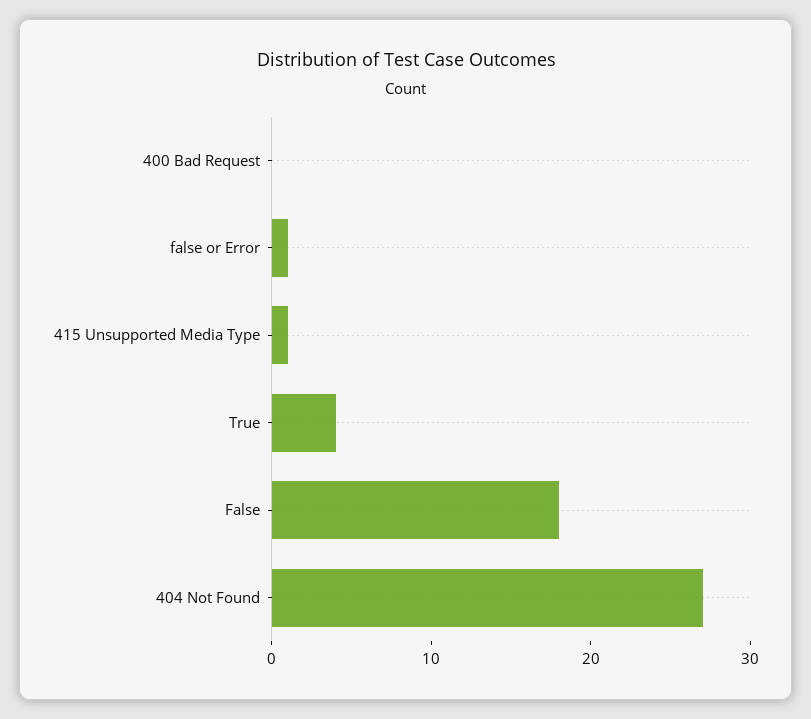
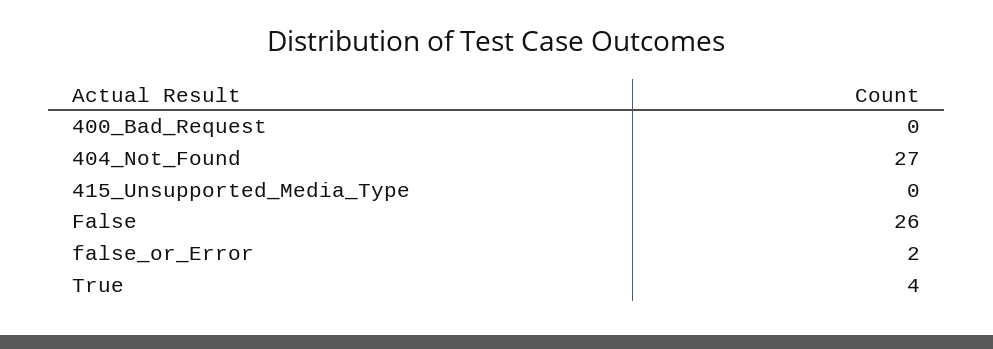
  {
    "400 Bad Request": 0,
-   "false or Error": 1,
+   "false or Error": 2,
-   "415 Unsupported Media Type": 1,
+   "415 Unsupported Media Type": 0,
    "True": 4,
-   "False": 18,
+   "False": 26,
    "404 Not Found": 27
  }

